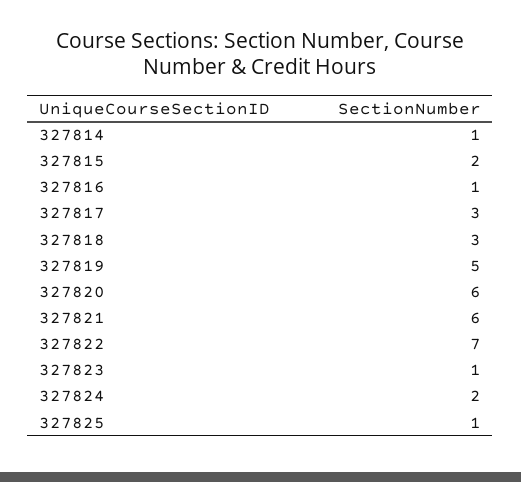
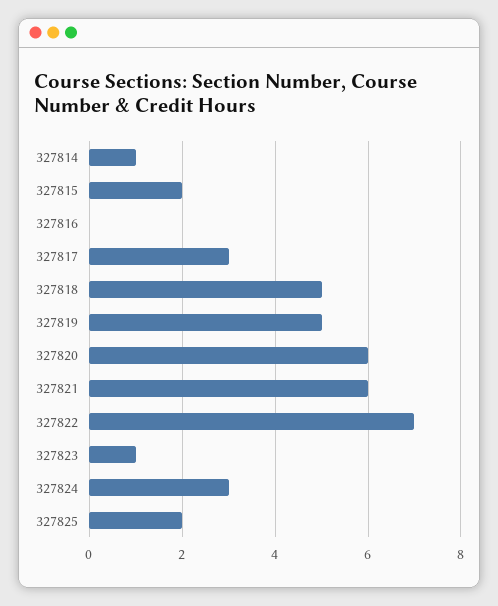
  {
    "327814": 1,
    "327815": 2,
-   "327816": 1,
+   "327816": 0,
    "327817": 3,
-   "327818": 3,
+   "327818": 5,
    "327819": 5,
    "327820": 6,
    "327821": 6,
    "327822": 7,
    "327823": 1,
-   "327824": 2,
+   "327824": 3,
-   "327825": 1
+   "327825": 2
  }

